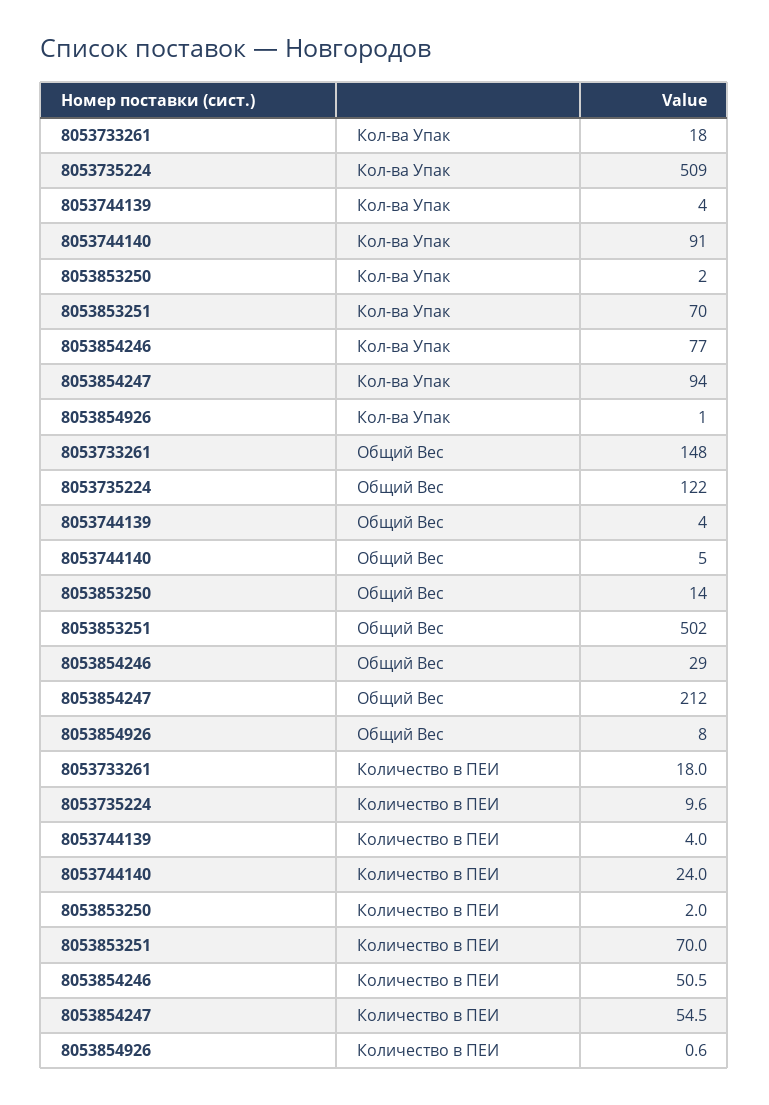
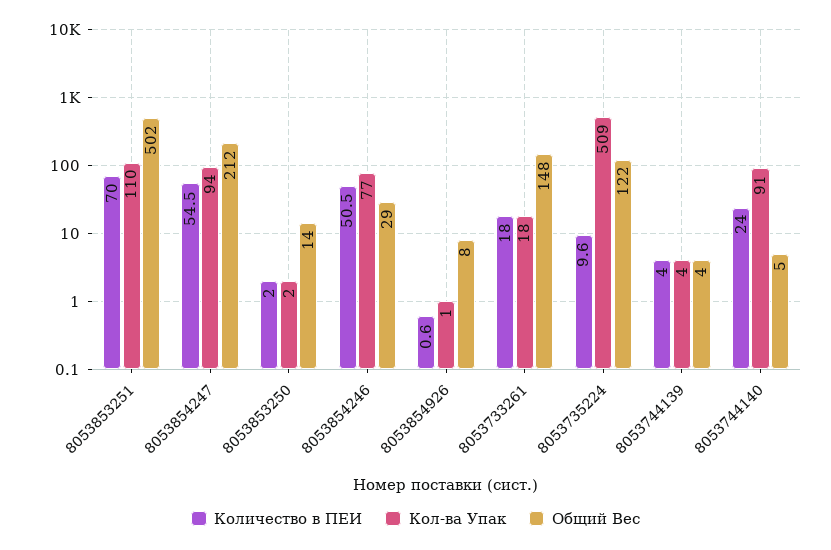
  {
    "Кол-ва Упак": {
      "8053733261": 18,
      "8053735224": 509,
      "8053744139": 4,
      "8053744140": 91,
      "8053853250": 2,
-     "8053853251": 70,
+     "8053853251": 110,
      "8053854246": 77,
      "8053854247": 94,
      "8053854926": 1
    },
    "Общий Вес": {
      "8053733261": 148,
      "8053735224": 122,
      "8053744139": 4,
      "8053744140": 5,
      "8053853250": 14,
      "8053853251": 502,
      "8053854246": 29,
      "8053854247": 212,
      "8053854926": 8
    },
    "Количество в ПЕИ": {
      "8053733261": 18,
      "8053735224": 9.6,
      "8053744139": 4,
      "8053744140": 24,
      "8053853250": 2,
      "8053853251": 70,
      "8053854246": 50.5,
      "8053854247": 54.5,
      "8053854926": 0.6
    }
  }

